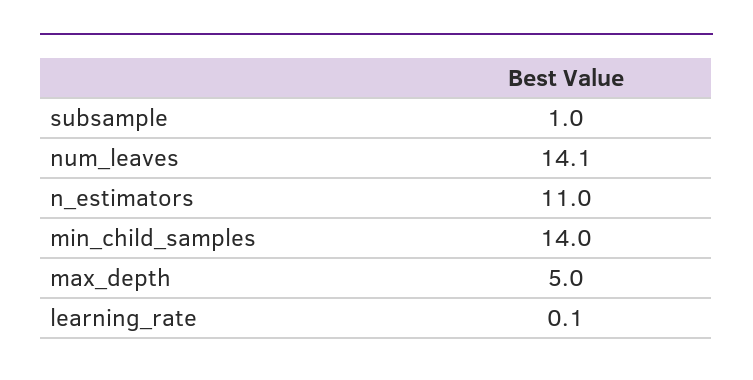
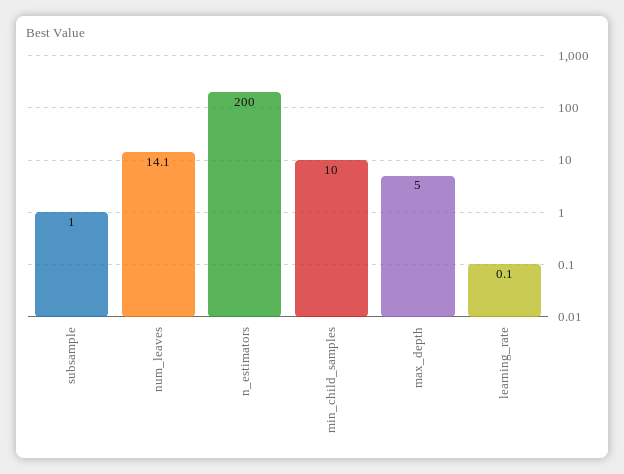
  {
    "subsample": 1,
    "num_leaves": 14.1,
-   "n_estimators": 11,
+   "n_estimators": 200,
-   "min_child_samples": 14,
+   "min_child_samples": 10,
    "max_depth": 5,
    "learning_rate": 0.1
  }

